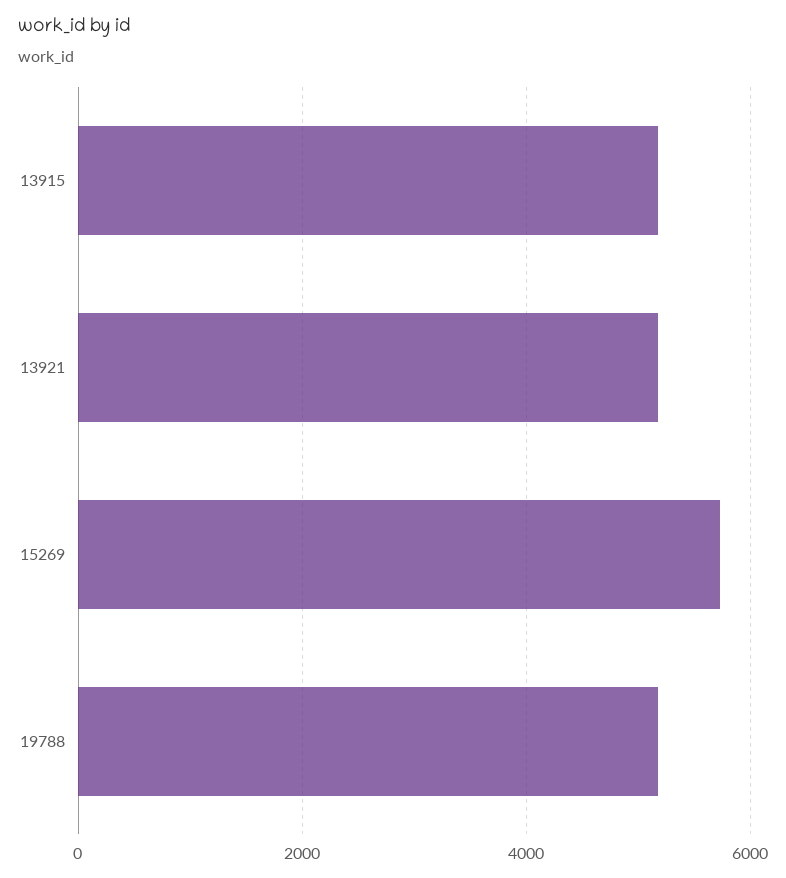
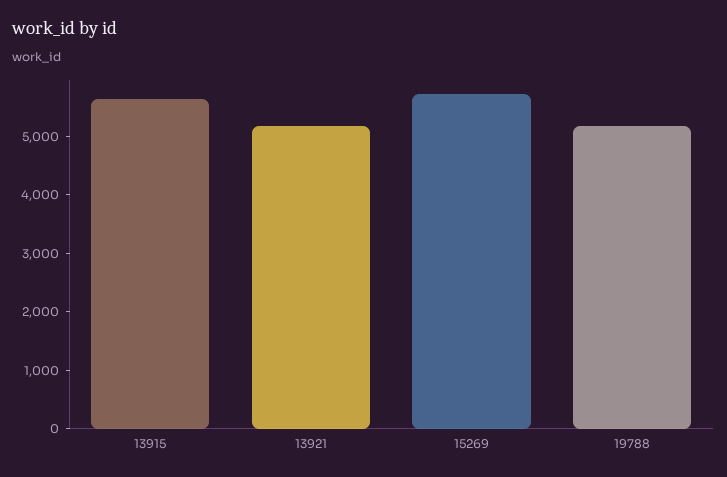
  {
-   "13915": 5200,
+   "13915": 5600,
    "13921": 5200,
    "15269": 5800,
    "19788": 5200
  }

